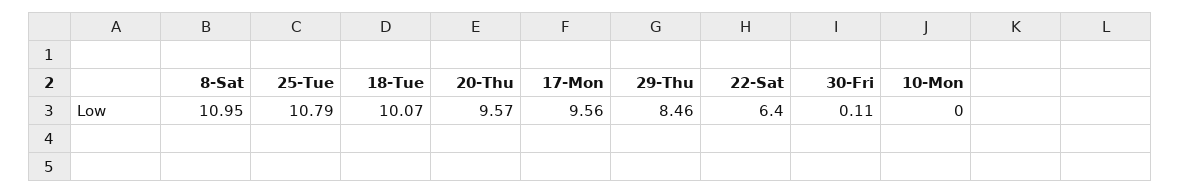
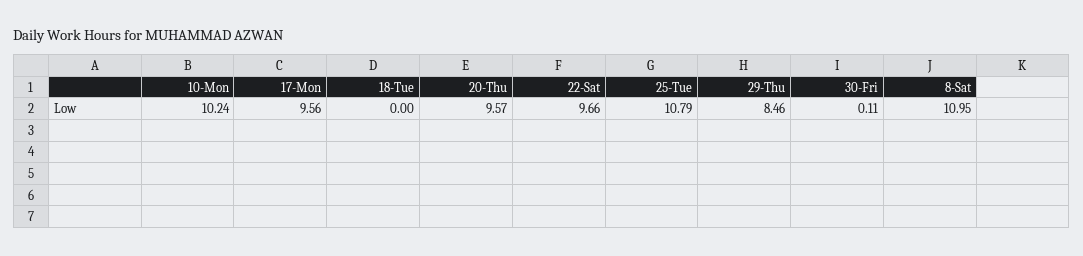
  {
    "8-Sat": 10.95,
    "25-Tue": 10.79,
-   "18-Tue": 10.07,
+   "18-Tue": 0,
    "20-Thu": 9.57,
    "17-Mon": 9.56,
    "29-Thu": 8.46,
-   "22-Sat": 6.4,
+   "22-Sat": 9.66,
    "30-Fri": 0.11,
-   "10-Mon": 0
+   "10-Mon": 10.24
  }

